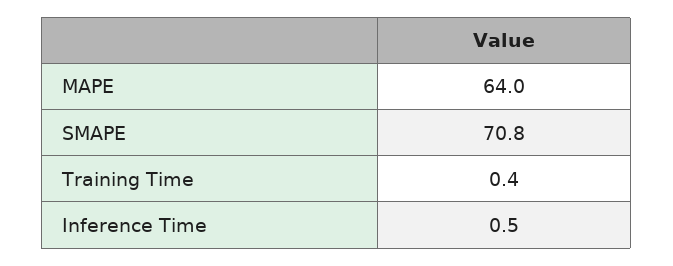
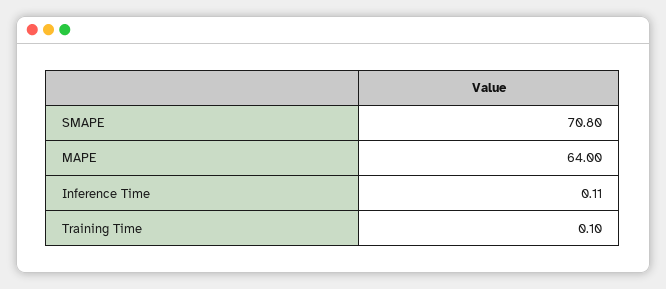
  {
    "MAPE": 64,
    "SMAPE": 70.8,
-   "Training Time": 0.4,
+   "Training Time": 0.1,
-   "Inference Time": 0.5
+   "Inference Time": 0.11
  }

